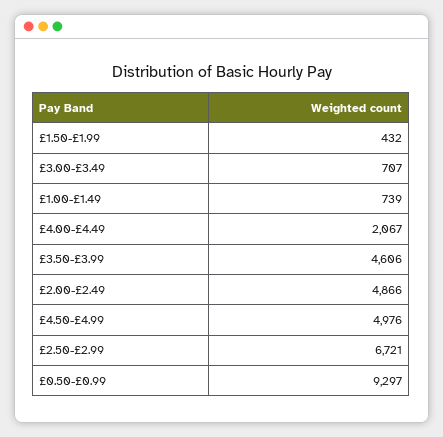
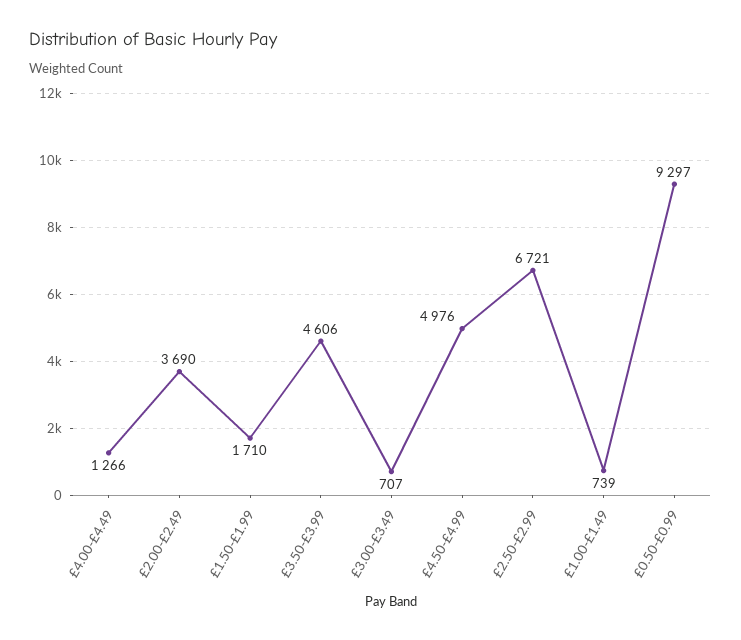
  {
-   "£1.50-£1.99": 432,
+   "£1.50-£1.99": 1710,
    "£3.00-£3.49": 707,
    "£1.00-£1.49": 739,
-   "£4.00-£4.49": 2067,
+   "£4.00-£4.49": 1266,
    "£3.50-£3.99": 4606,
-   "£2.00-£2.49": 4866,
+   "£2.00-£2.49": 3690,
    "£4.50-£4.99": 4976,
    "£2.50-£2.99": 6721,
    "£0.50-£0.99": 9297
  }

